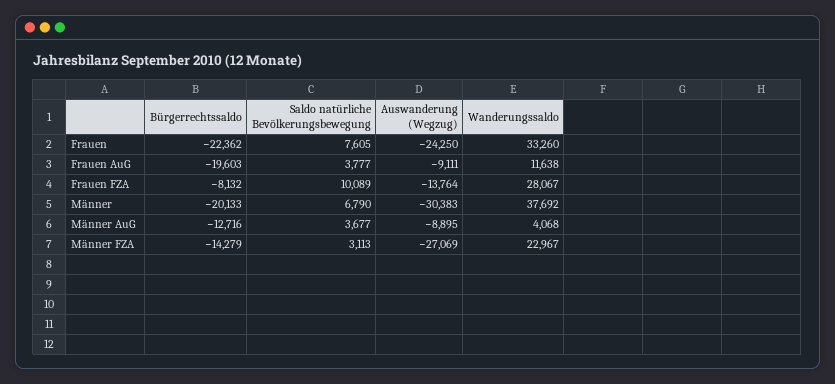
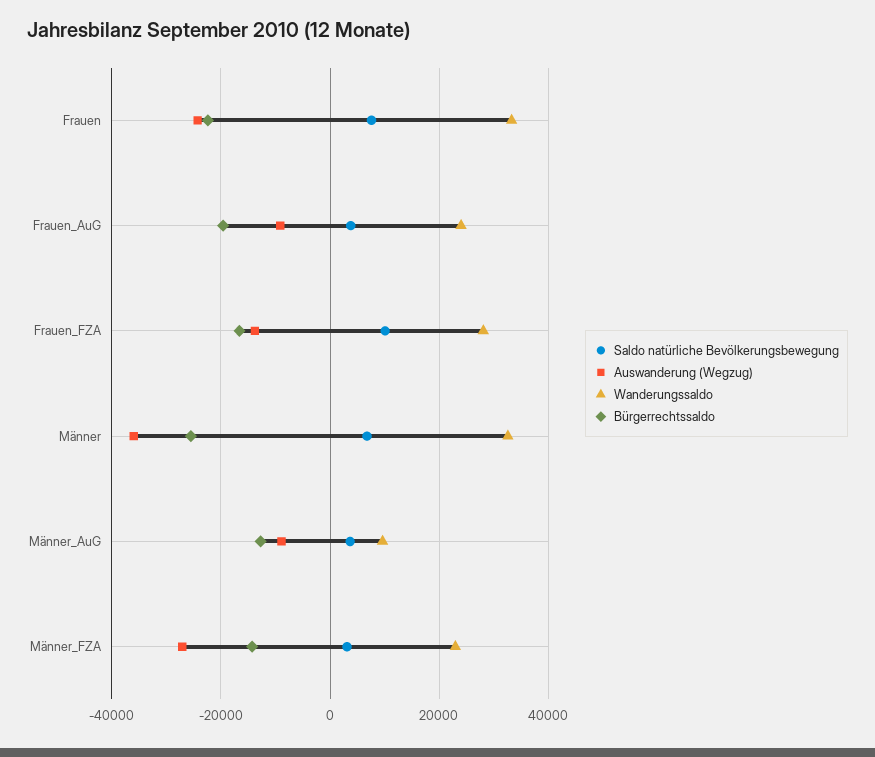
  {
    "Bürgerrechtssaldo": {
      "Frauen": -22362,
      "Frauen AuG": -19603,
-     "Frauen FZA": -8132,
+     "Frauen FZA": -16000,
-     "Männer": -20133,
+     "Männer": -26000,
      "Männer AuG": -12716,
      "Männer FZA": -14279
    },
    "Saldo natürliche Bevölkerungsbewegung": {
      "Frauen": 7605,
      "Frauen AuG": 3777,
      "Frauen FZA": 10089,
      "Männer": 6790,
      "Männer AuG": 3677,
      "Männer FZA": 3113
    },
    "Auswanderung (Wegzug)": {
      "Frauen": -24250,
      "Frauen AuG": -9111,
      "Frauen FZA": -13764,
-     "Männer": -30383,
+     "Männer": -36000,
      "Männer AuG": -8895,
      "Männer FZA": -27069
    },
    "Wanderungssaldo": {
      "Frauen": 33260,
-     "Frauen AuG": 11638,
+     "Frauen AuG": 24000,
      "Frauen FZA": 28067,
-     "Männer": 37692,
+     "Männer": 32000,
-     "Männer AuG": 4068,
+     "Männer AuG": 10000,
      "Männer FZA": 22967
    }
  }

